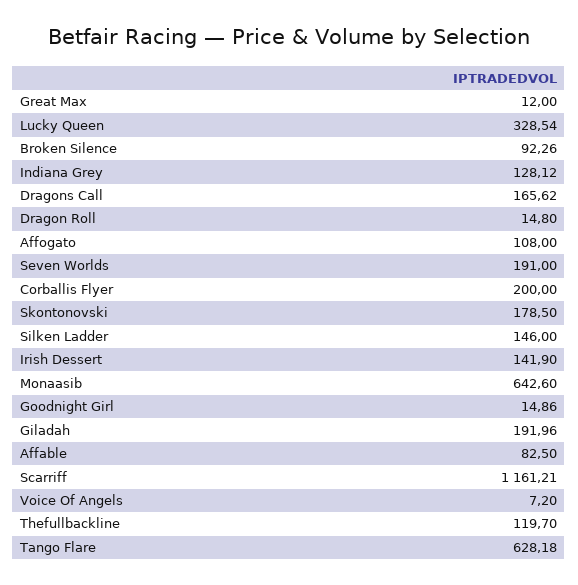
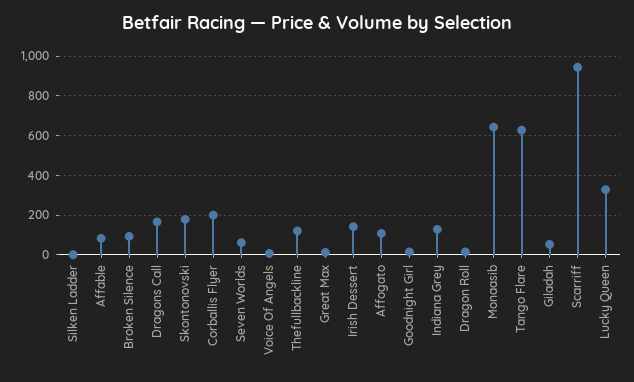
  {
    "Great Max": 12,
    "Lucky Queen": 328.54,
    "Broken Silence": 92.26,
    "Indiana Grey": 128.12,
    "Dragons Call": 165.62,
    "Dragon Roll": 14.8,
    "Affogato": 108,
-   "Seven Worlds": 191,
+   "Seven Worlds": 50,
    "Corballis Flyer": 200,
    "Skontonovski": 178.5,
-   "Silken Ladder": 146,
+   "Silken Ladder": 0,
    "Irish Dessert": 141.9,
    "Monaasib": 642.6,
    "Goodnight Girl": 14.86,
-   "Giladah": 191.96,
+   "Giladah": 50,
    "Affable": 82.5,
-   "Scarriff": 1161.21,
+   "Scarriff": 950,
    "Voice Of Angels": 7.2,
    "Thefullbackline": 119.7,
    "Tango Flare": 628.18
  }

